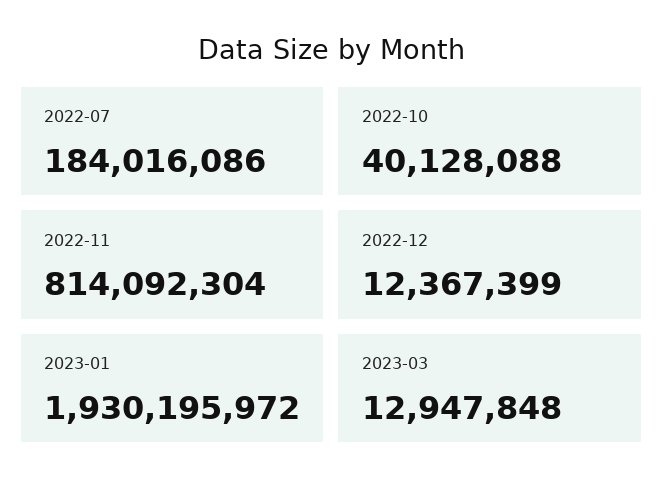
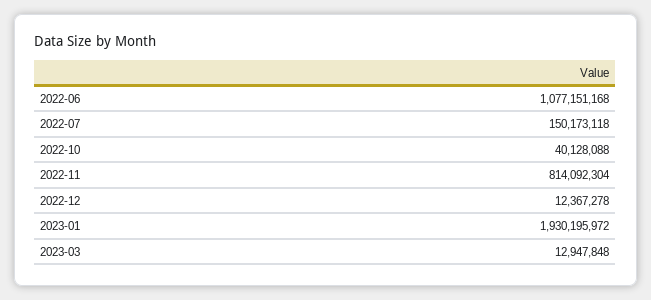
  {
-   "2022-07": 184016086,
+   "2022-07": 150173118,
    "2022-10": 40128088,
    "2022-11": 814092304,
-   "2022-12": 12367399,
+   "2022-12": 12367278,
    "2023-01": 1930195972,
-   "2023-03": 12947848
+   "2023-03": 12947848,
+   "2022-06": 1077151168
  }

